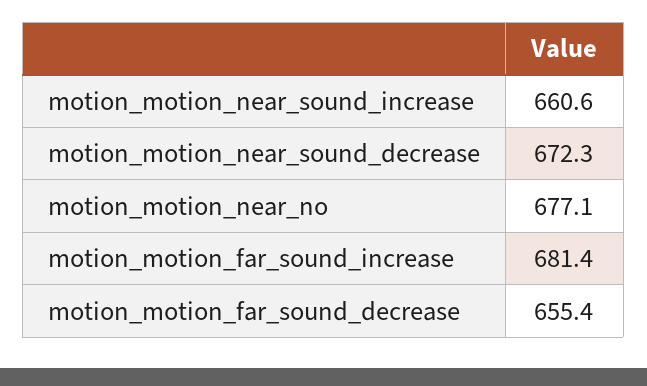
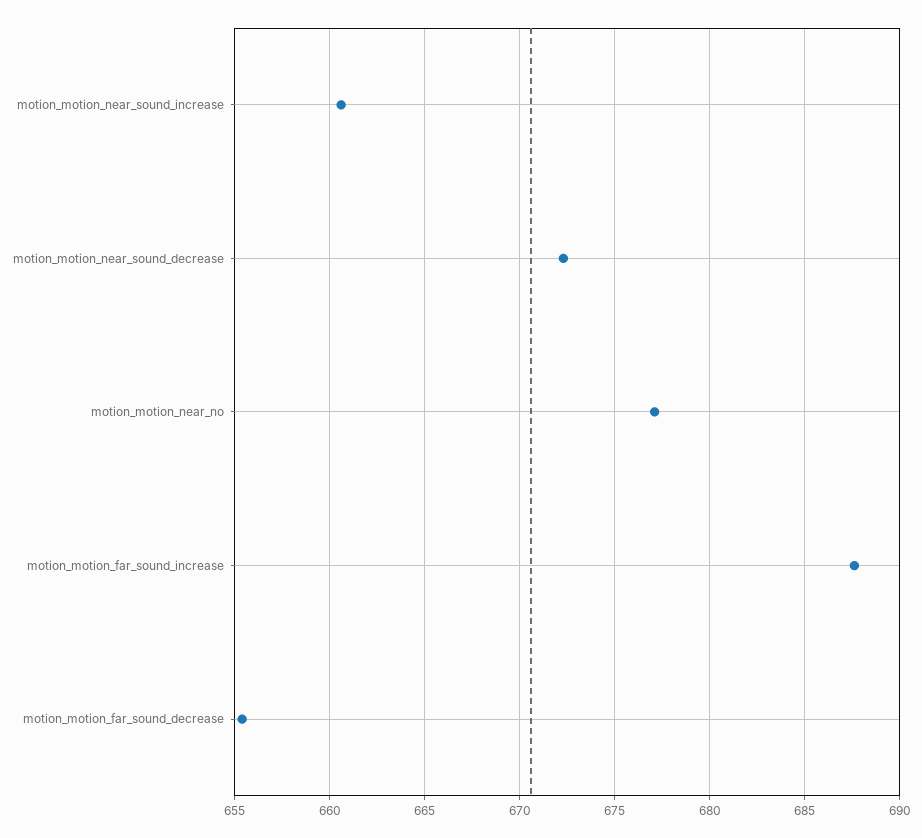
  {
    "motion_motion_near_sound_increase": 660.6,
    "motion_motion_near_sound_decrease": 672.3,
    "motion_motion_near_no": 677.1,
-   "motion_motion_far_sound_increase": 681.4,
+   "motion_motion_far_sound_increase": 687.5,
    "motion_motion_far_sound_decrease": 655.4
  }

